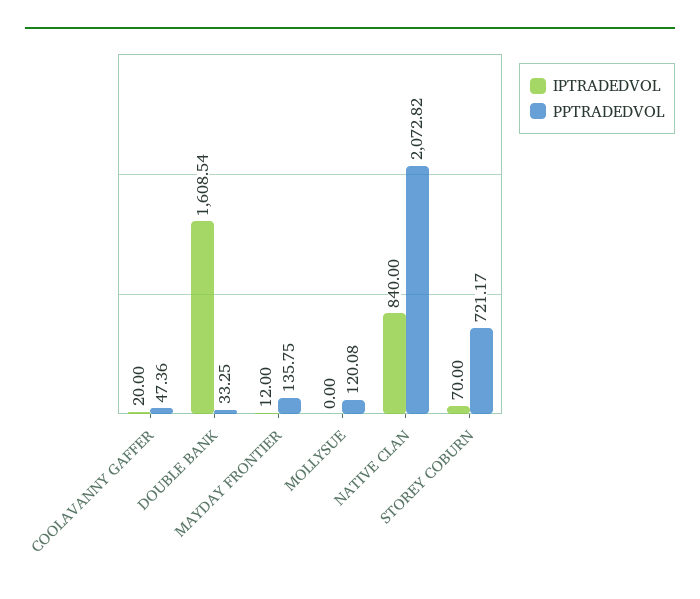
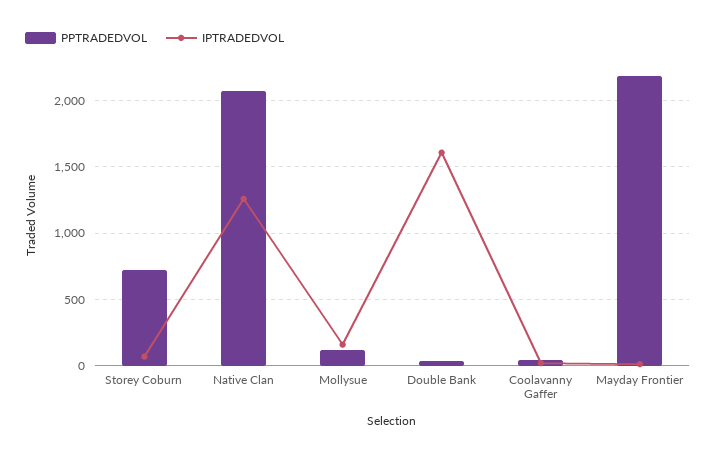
  {
    "IPTRADEDVOL": {
      "COOLAVANNY GAFFER": 20,
      "DOUBLE BANK": 1608.54,
      "MAYDAY FRONTIER": 12,
-     "MOLLYSUE": 0,
+     "MOLLYSUE": 150,
-     "NATIVE CLAN": 840,
+     "NATIVE CLAN": 1250,
      "STOREY COBURN": 70
    },
    "PPTRADEDVOL": {
      "COOLAVANNY GAFFER": 47.36,
      "DOUBLE BANK": 33.25,
-     "MAYDAY FRONTIER": 135.75,
+     "MAYDAY FRONTIER": 2200,
      "MOLLYSUE": 120.08,
      "NATIVE CLAN": 2072.82,
      "STOREY COBURN": 721.17
    }
  }

